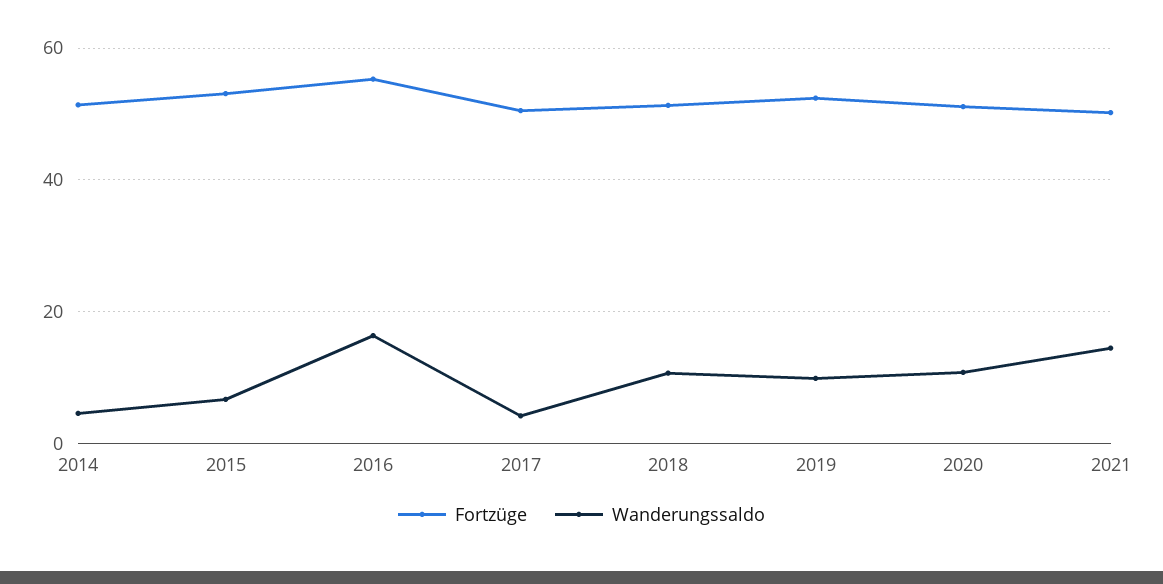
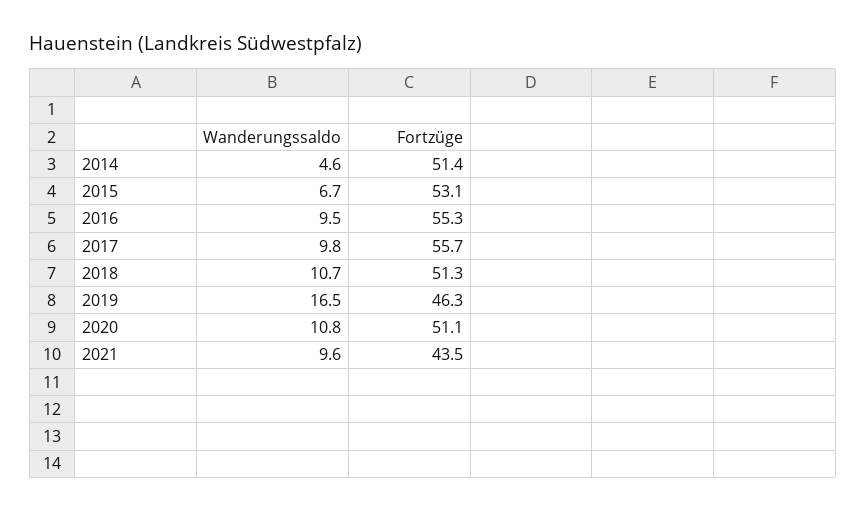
  {
    "Fortzüge": {
      "2014": 51.4,
      "2015": 53.1,
      "2016": 55.3,
-     "2017": 50,
+     "2017": 55.7,
      "2018": 51.3,
-     "2019": 52,
+     "2019": 46.3,
      "2020": 51.1,
-     "2021": 50
+     "2021": 43.5
    },
    "Wanderungssaldo": {
      "2014": 4.6,
      "2015": 6.7,
-     "2016": 16,
+     "2016": 9.5,
-     "2017": 4,
+     "2017": 9.8,
      "2018": 10.7,
-     "2019": 10,
+     "2019": 16.5,
      "2020": 10.8,
-     "2021": 14
+     "2021": 9.6
    }
  }

